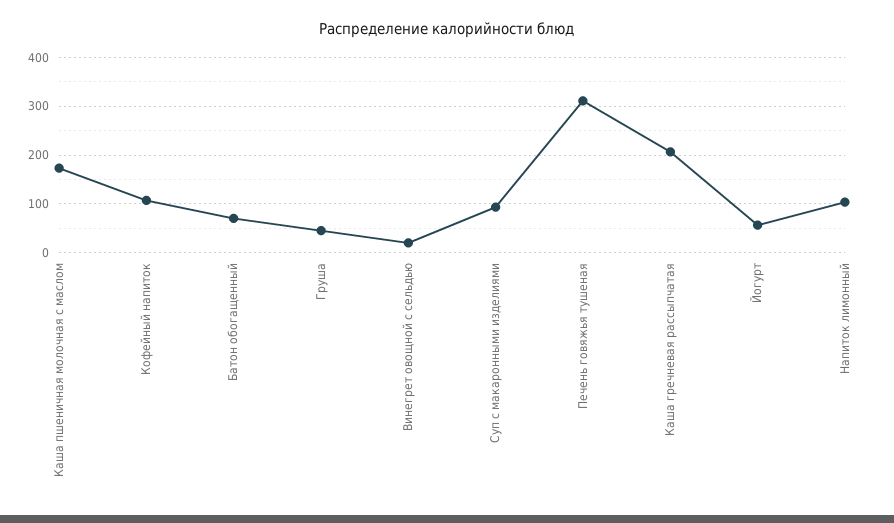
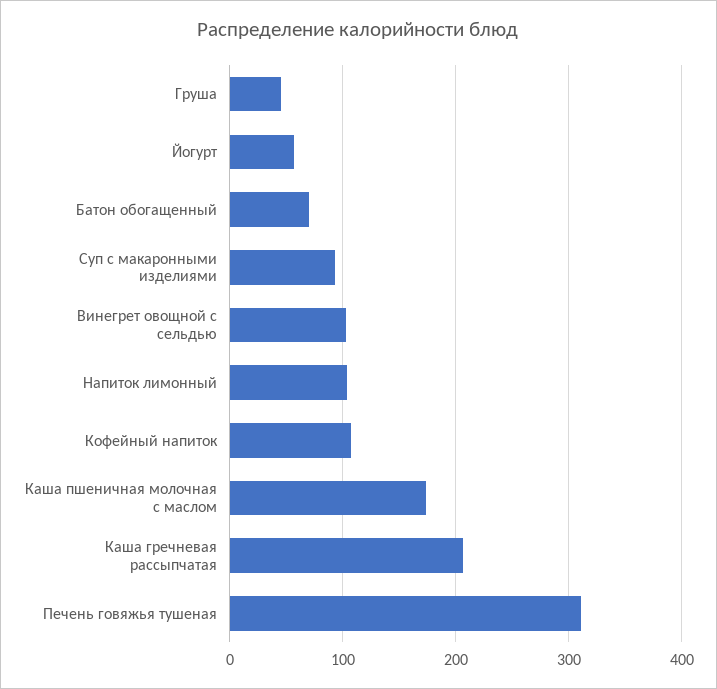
  {
    "Каша пшеничная молочная с маслом": 170,
    "Кофейный напиток": 110,
    "Батон обогащенный": 70,
    "Груша": 50,
-   "Винегрет овощной с сельдью": 20,
+   "Винегрет овощной с сельдью": 100,
    "Суп с макаронными изделиями": 90,
    "Печень говяжья тушеная": 310,
    "Каша гречневая рассыпчатая": 210,
    "Йогурт": 60,
    "Напиток лимонный": 100
  }

